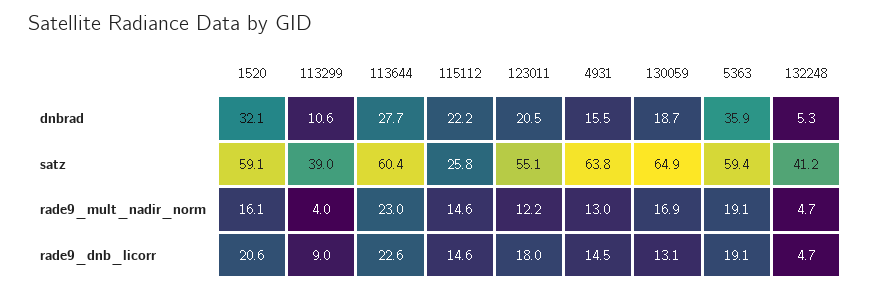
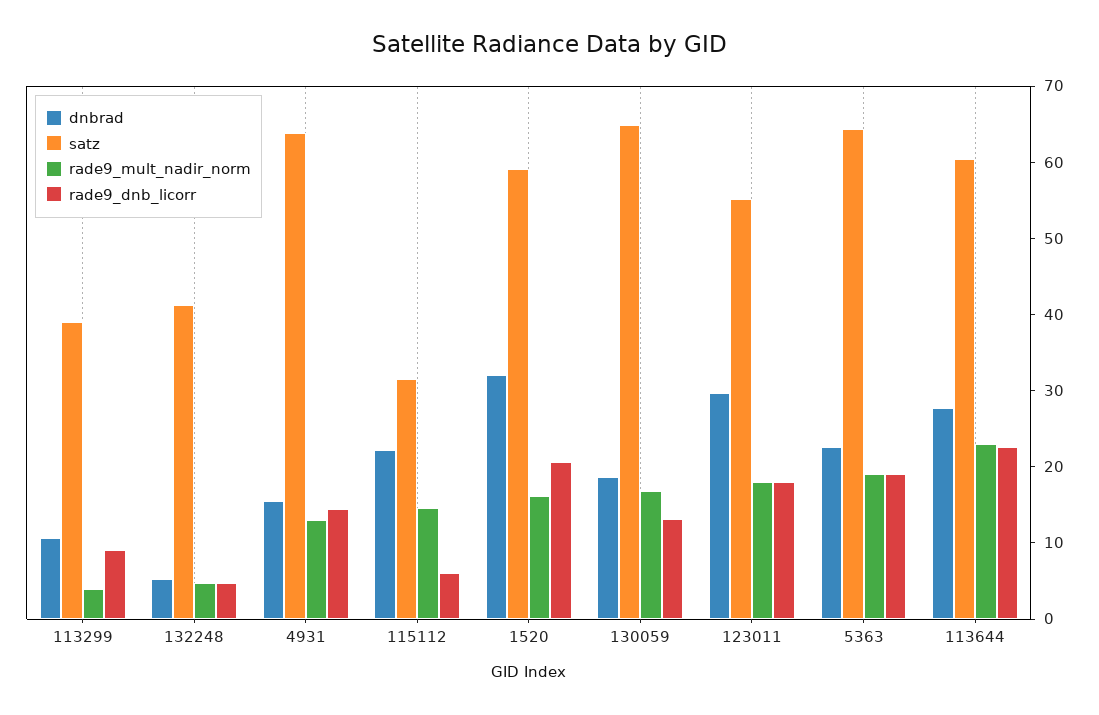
  {
    "dnbrad": {
      "1520": 32.1,
      "113299": 10.6,
      "113644": 27.7,
      "115112": 22.2,
-     "123011": 20.5,
+     "123011": 30,
      "4931": 15.5,
      "130059": 18.7,
-     "5363": 35.9,
+     "5363": 22,
      "132248": 5.3
    },
    "satz": {
      "1520": 59.1,
      "113299": 39,
      "113644": 60.4,
-     "115112": 25.8,
+     "115112": 32,
      "123011": 55.1,
      "4931": 63.8,
      "130059": 64.9,
-     "5363": 59.4,
+     "5363": 64,
      "132248": 41.2
    },
    "rade9_mult_nadir_norm": {
      "1520": 16.1,
      "113299": 4,
      "113644": 23,
      "115112": 14.6,
-     "123011": 12.2,
+     "123011": 18,
      "4931": 13,
      "130059": 16.9,
      "5363": 19.1,
      "132248": 4.7
    },
    "rade9_dnb_licorr": {
      "1520": 20.6,
      "113299": 9,
      "113644": 22.6,
-     "115112": 14.6,
+     "115112": 6,
      "123011": 18,
      "4931": 14.5,
      "130059": 13.1,
      "5363": 19.1,
      "132248": 4.7
    }
  }

